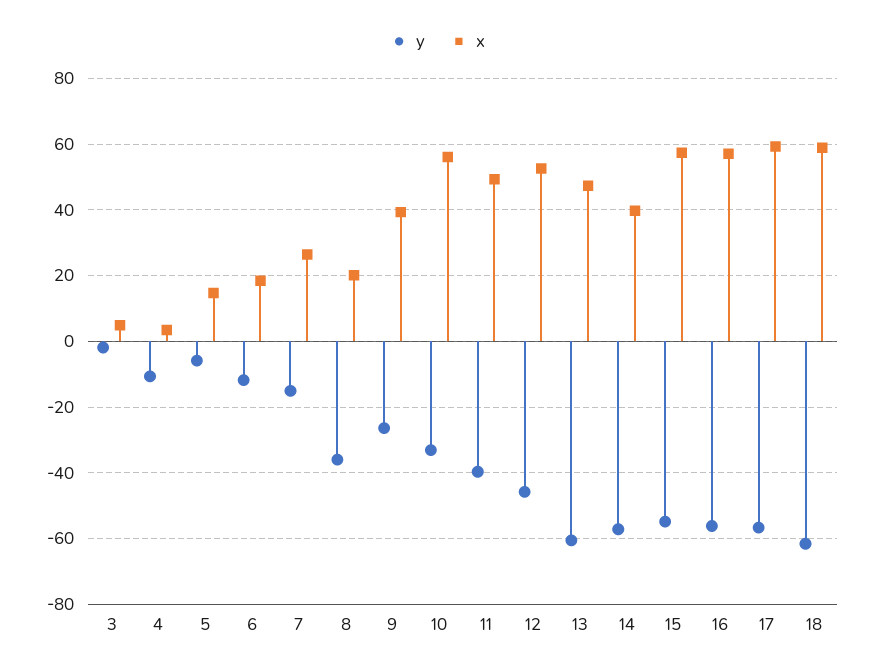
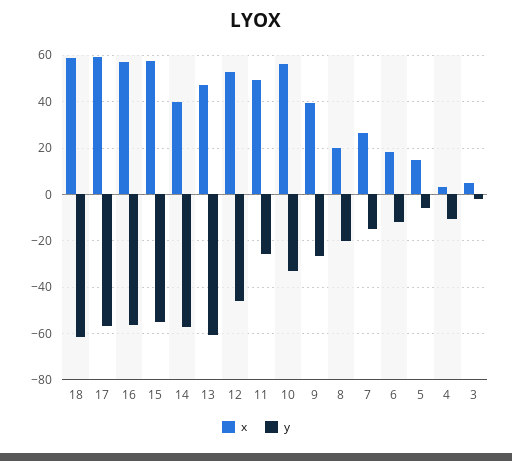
  {
    "y": {
      "3": -2,
      "4": -10,
      "5": -6,
      "6": -12,
      "7": -16,
-     "8": -36,
+     "8": -20,
      "9": -26,
      "10": -34,
-     "11": -40,
+     "11": -25,
      "12": -46,
      "13": -60,
      "14": -58,
      "15": -54,
      "16": -56,
      "17": -56,
      "18": -62
    },
    "x": {
      "3": 4,
      "4": 4,
      "5": 14,
      "6": 18,
      "7": 26,
      "8": 20,
      "9": 40,
      "10": 56,
      "11": 50,
      "12": 52,
      "13": 48,
      "14": 40,
      "15": 58,
      "16": 58,
      "17": 60,
      "18": 58
    }
  }

